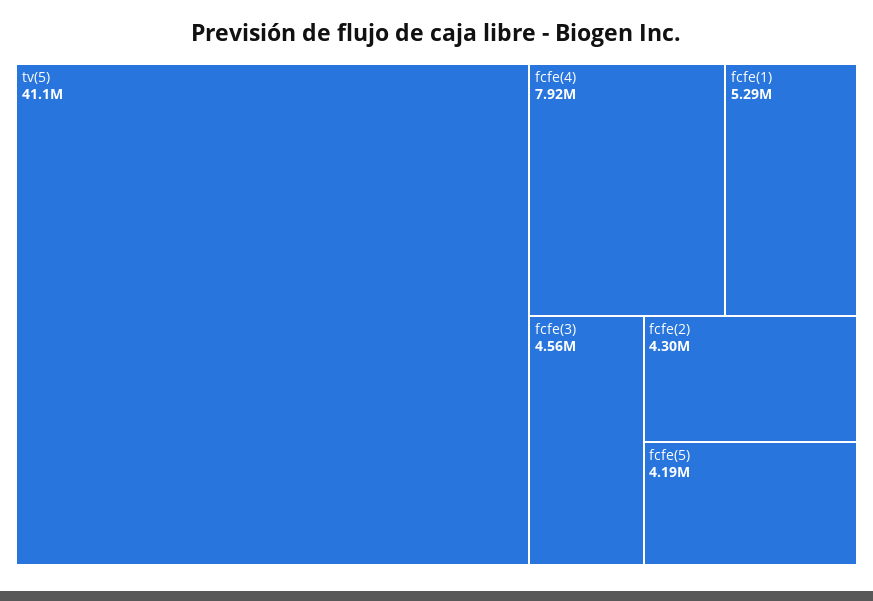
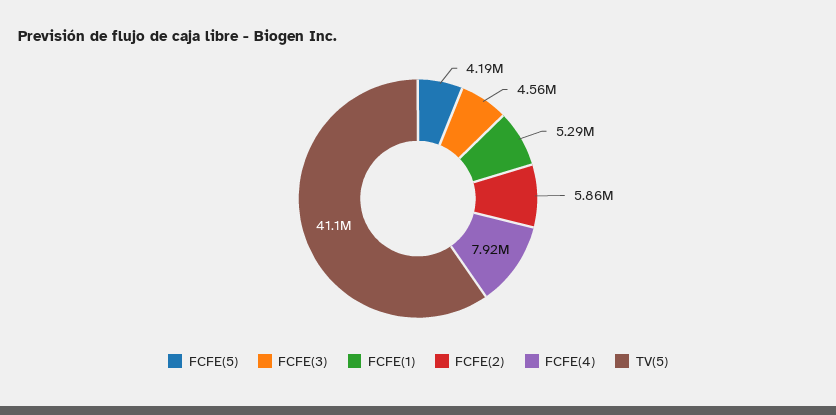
  {
    "tv(5)": 41100000,
    "fcfe(4)": 7920000,
    "fcfe(1)": 5290000,
    "fcfe(3)": 4560000,
-   "fcfe(2)": 4300000,
+   "fcfe(2)": 5860000,
    "fcfe(5)": 4190000
  }

